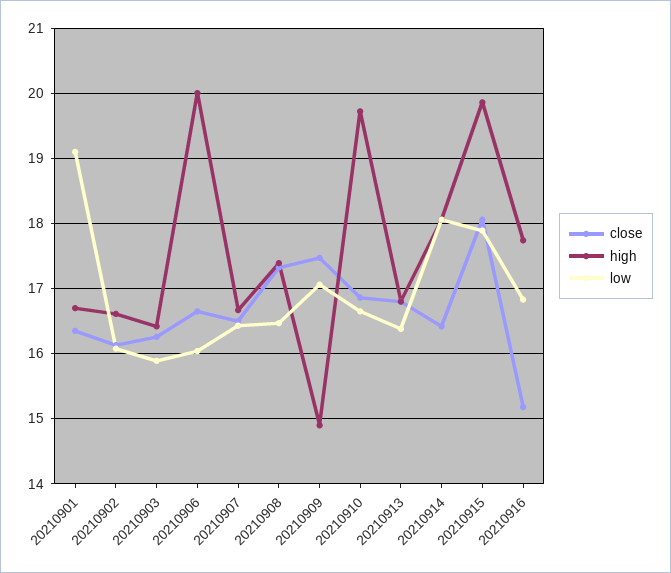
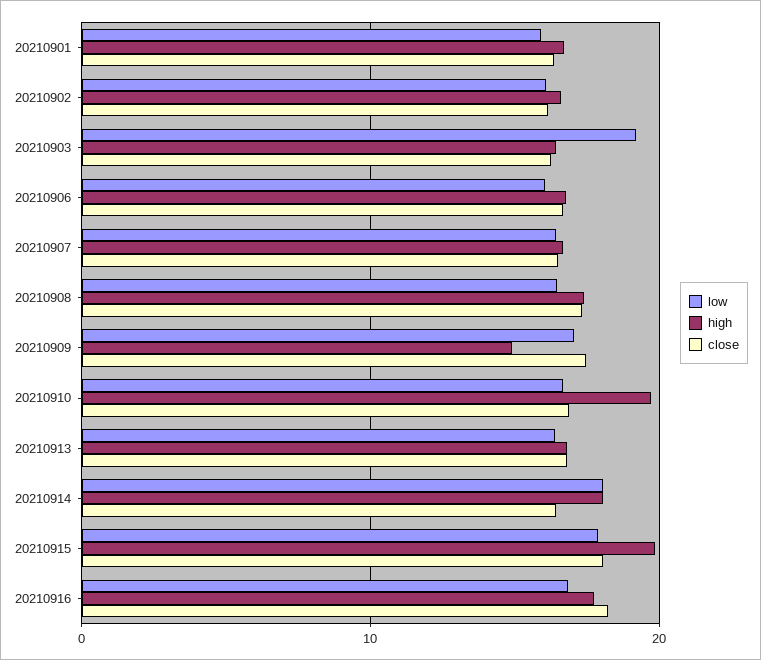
  {
    "close": {
      "20210901": 16.4,
      "20210902": 16.1,
      "20210903": 16.3,
      "20210906": 16.7,
      "20210907": 16.5,
      "20210908": 17.3,
      "20210909": 17.5,
      "20210910": 16.9,
      "20210913": 16.8,
      "20210914": 16.4,
      "20210915": 18.1,
-     "20210916": 15.2
+     "20210916": 18
    },
    "high": {
      "20210901": 16.7,
      "20210902": 16.6,
      "20210903": 16.4,
-     "20210906": 20,
+     "20210906": 17,
      "20210907": 16.7,
      "20210908": 17.4,
      "20210909": 14.9,
      "20210910": 19.7,
      "20210913": 16.8,
      "20210914": 18.1,
      "20210915": 19.9,
      "20210916": 17.7
    },
    "low": {
-     "20210901": 19.1,
+     "20210901": 16,
      "20210902": 16.1,
-     "20210903": 15.9,
+     "20210903": 19,
      "20210906": 16,
      "20210907": 16.4,
      "20210908": 16.5,
      "20210909": 17.1,
      "20210910": 16.7,
      "20210913": 16.4,
      "20210914": 18.1,
      "20210915": 17.9,
      "20210916": 16.8
    }
  }

